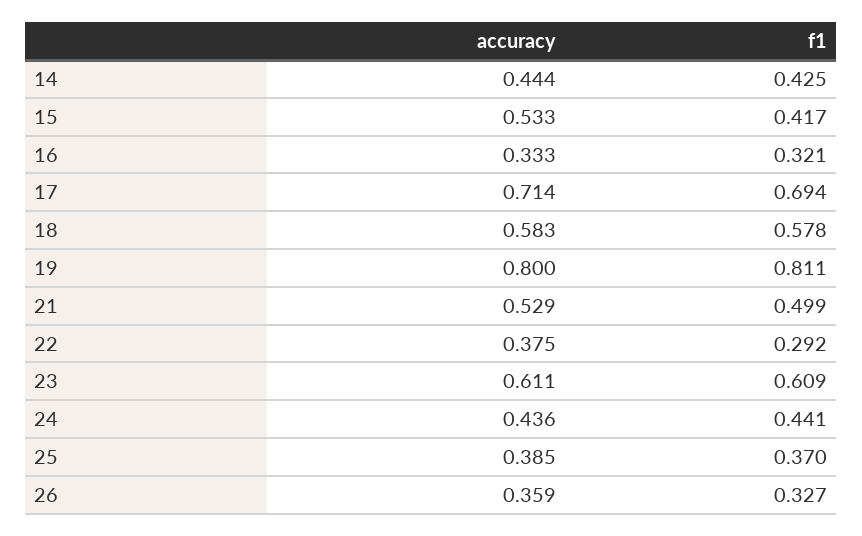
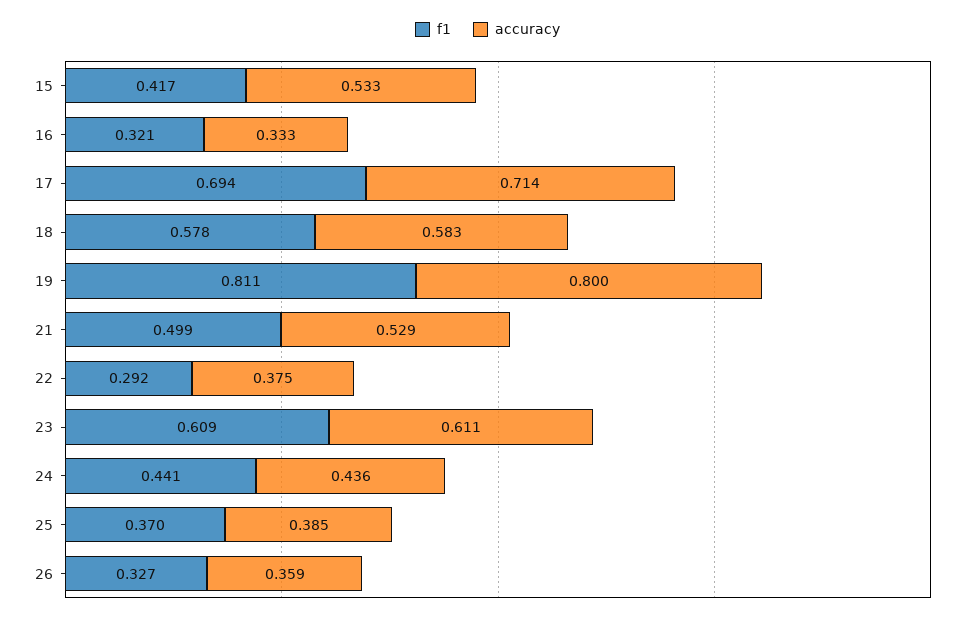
  {
    "accuracy": {
-     "14": 0.444,
      "15": 0.533,
      "16": 0.333,
      "17": 0.714,
      "18": 0.583,
      "19": 0.8,
      "21": 0.529,
      "22": 0.375,
      "23": 0.611,
      "24": 0.436,
      "25": 0.385,
      "26": 0.359
    },
    "f1": {
-     "14": 0.425,
      "15": 0.417,
      "16": 0.321,
      "17": 0.694,
      "18": 0.578,
      "19": 0.811,
      "21": 0.499,
      "22": 0.292,
      "23": 0.609,
      "24": 0.441,
      "25": 0.37,
      "26": 0.327
    }
  }

